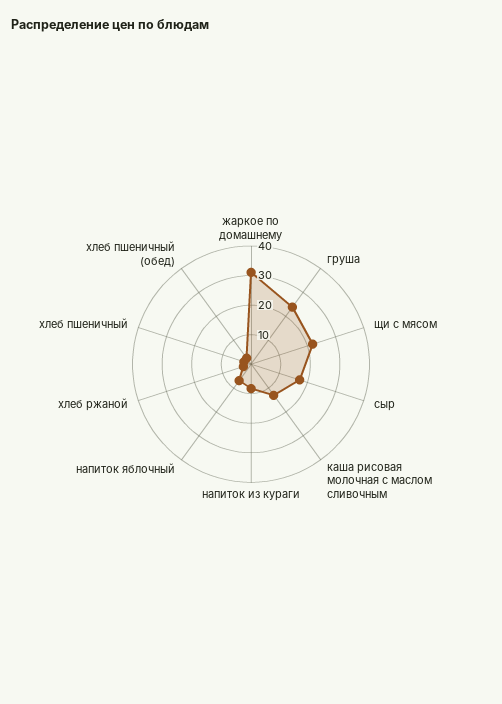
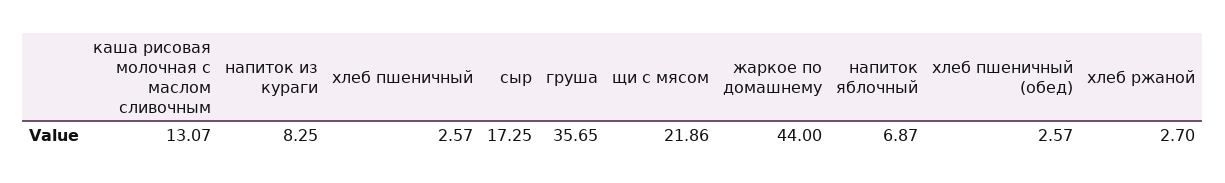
  {
-   "жаркое по домашнему": 30,
+   "жаркое по домашнему": 44,
-   "груша": 25,
+   "груша": 35.65,
    "щи с мясом": 21.86,
    "сыр": 17.25,
    "каша рисовая молочная с маслом сливочным": 13.07,
    "напиток из кураги": 8.25,
    "напиток яблочный": 6.87,
    "хлеб ржаной": 2.7,
    "хлеб пшеничный": 2.57,
    "хлеб пшеничный (обед)": 2.57
  }

